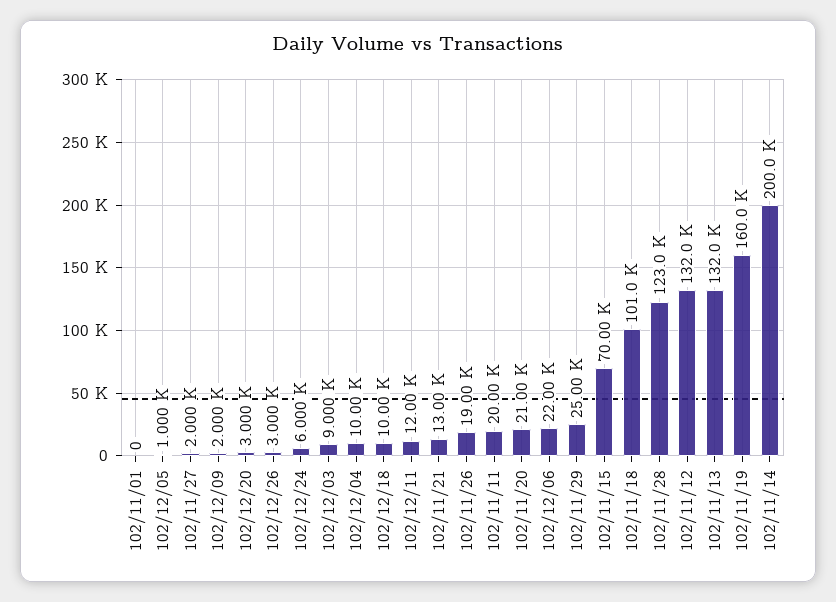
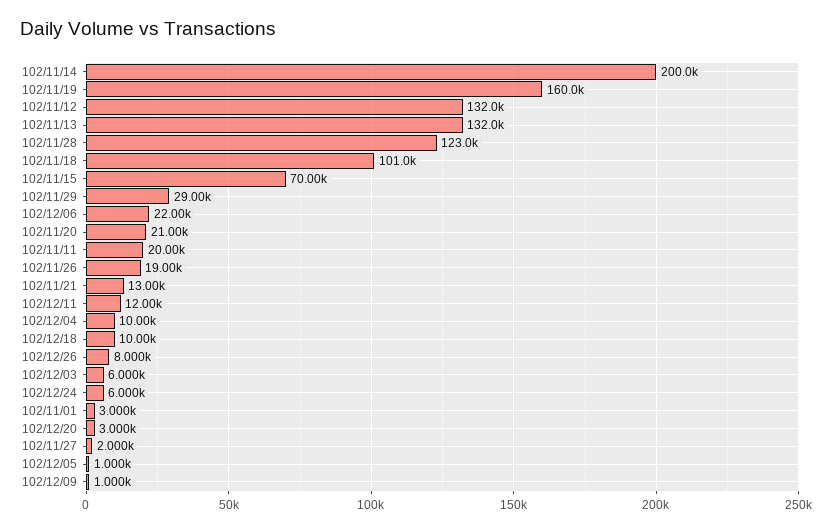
  {
-   "102/11/01": 0,
+   "102/11/01": 3000,
    "102/12/05": 1000,
    "102/11/27": 2000,
-   "102/12/09": 2000,
+   "102/12/09": 1000,
    "102/12/20": 3000,
-   "102/12/26": 3000,
+   "102/12/26": 8000,
    "102/12/24": 6000,
-   "102/12/03": 9000,
+   "102/12/03": 6000,
    "102/12/04": 10000,
    "102/12/18": 10000,
    "102/12/11": 12000,
    "102/11/21": 13000,
    "102/11/26": 19000,
    "102/11/11": 20000,
    "102/11/20": 21000,
    "102/12/06": 22000,
-   "102/11/29": 25000,
+   "102/11/29": 29000,
    "102/11/15": 70000,
    "102/11/18": 101000,
    "102/11/28": 123000,
    "102/11/12": 132000,
    "102/11/13": 132000,
    "102/11/19": 160000,
    "102/11/14": 200000
  }

